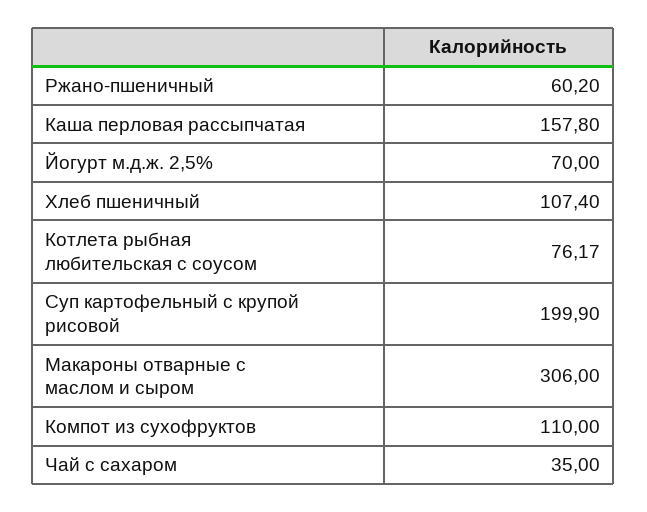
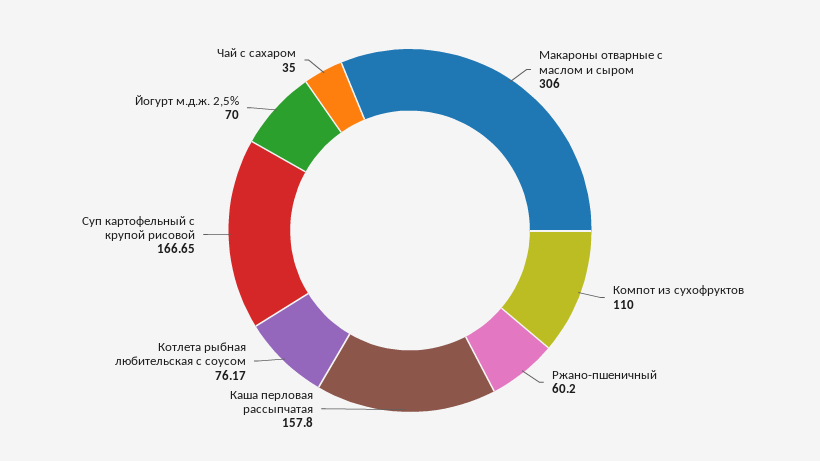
  {
    "Ржано-пшеничный": 60.2,
    "Каша перловая рассыпчатая": 157.8,
    "Йогурт м.д.ж. 2,5%": 70,
-   "Хлеб пшеничный": 107.4,
    "Котлета рыбная любительская с соусом": 76.17,
-   "Суп картофельный с крупой рисовой": 199.9,
+   "Суп картофельный с крупой рисовой": 166.65,
    "Макароны отварные с маслом и сыром": 306,
    "Компот из сухофруктов": 110,
    "Чай с сахаром": 35
  }

